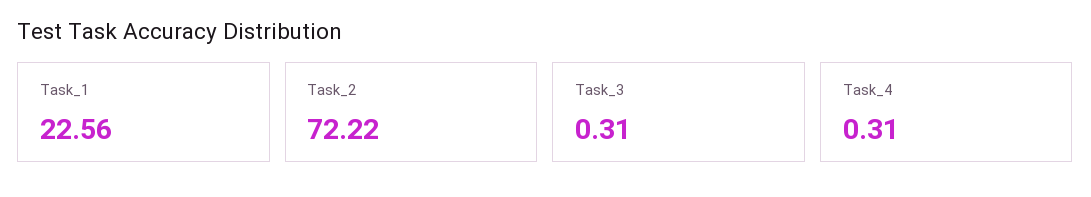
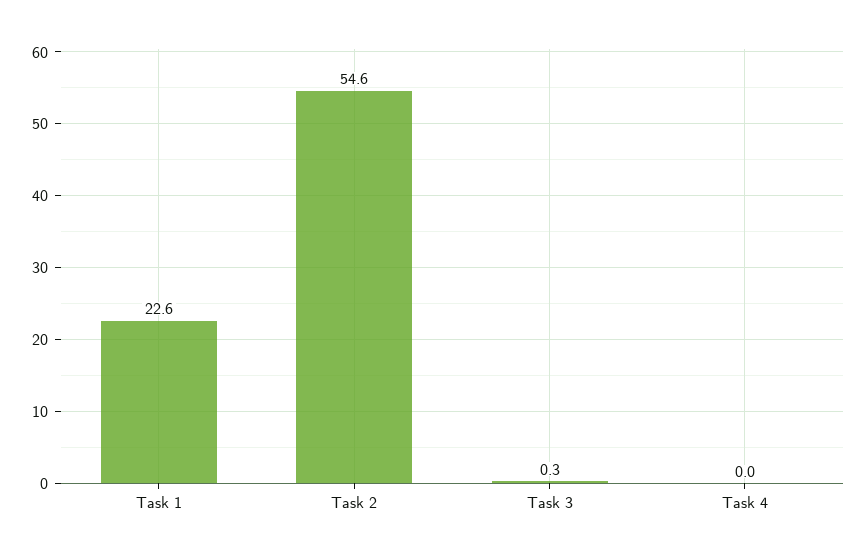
  {
    "Task_1": 22.56,
-   "Task_2": 72.22,
+   "Task_2": 54.6,
    "Task_3": 0.31,
-   "Task_4": 0.31
+   "Task_4": 0
  }

